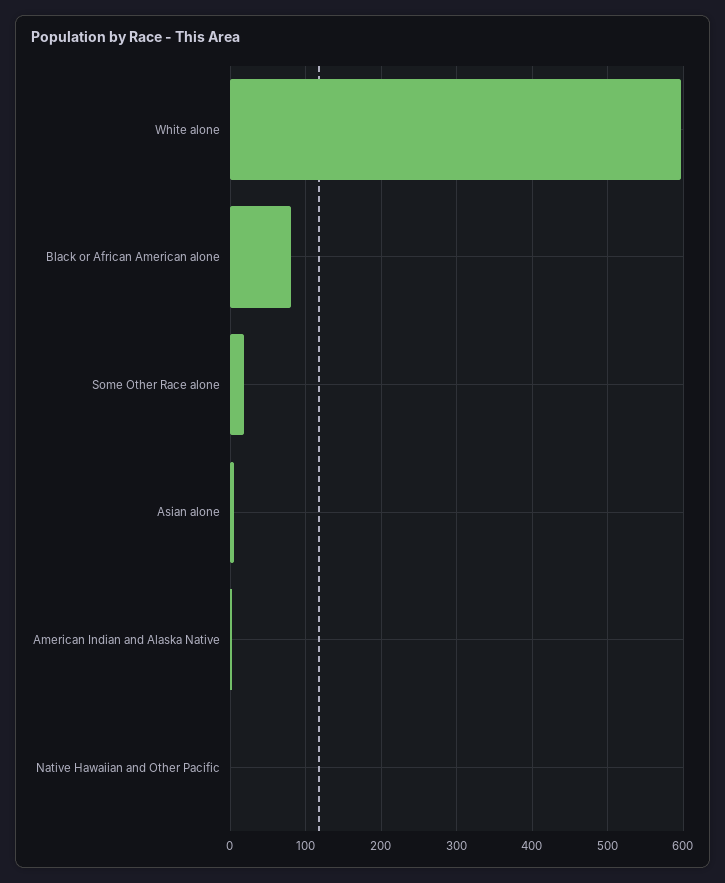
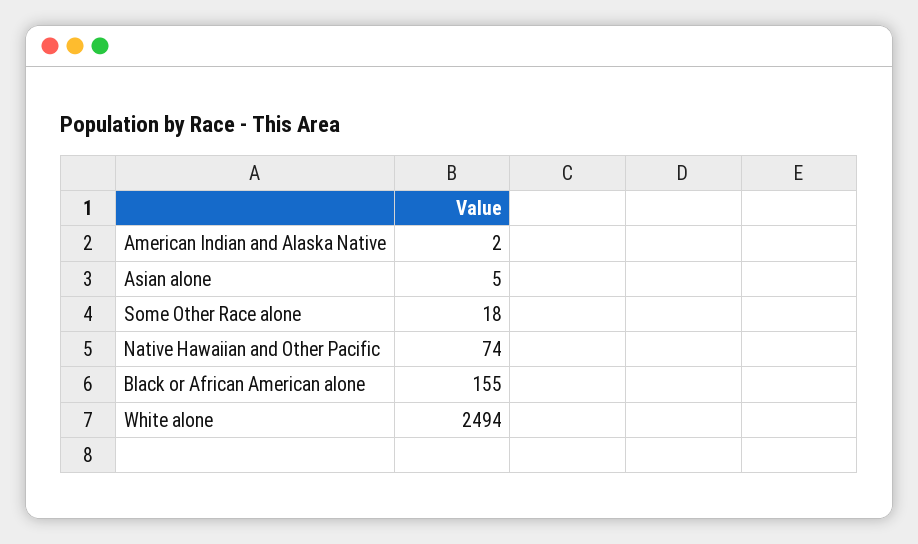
  {
-   "White alone": 600,
+   "White alone": 2494,
-   "Black or African American alone": 80,
+   "Black or African American alone": 155,
    "Some Other Race alone": 18,
    "Asian alone": 5,
    "American Indian and Alaska Native": 2,
-   "Native Hawaiian and Other Pacific": 0
+   "Native Hawaiian and Other Pacific": 74
  }

